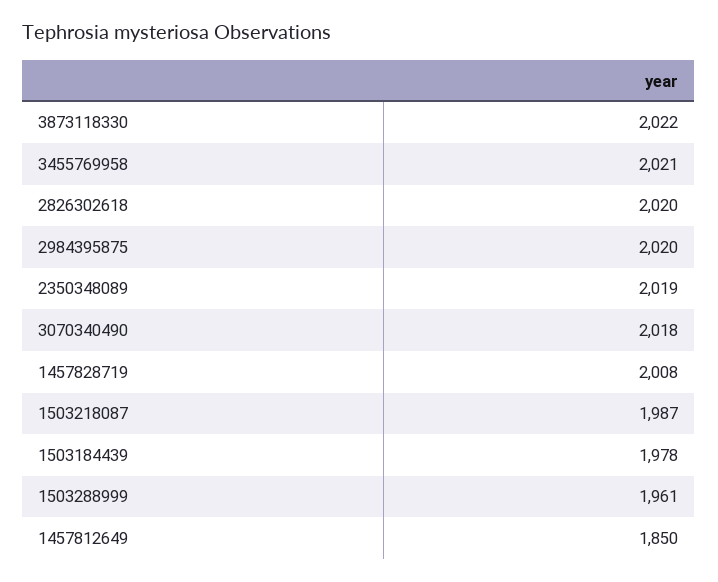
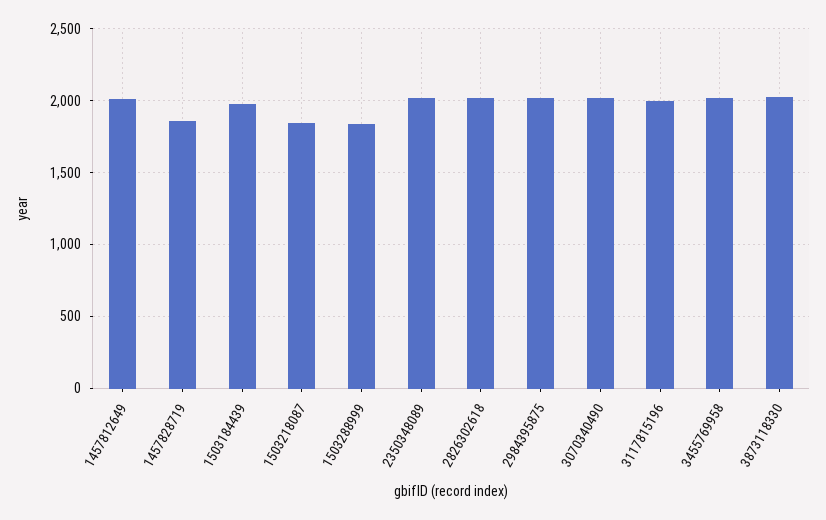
  {
    "3873118330": 2022,
    "3455769958": 2021,
    "2826302618": 2020,
    "2984395875": 2020,
    "2350348089": 2019,
    "3070340490": 2018,
-   "1457828719": 2008,
+   "1457828719": 1850,
-   "1503218087": 1987,
+   "1503218087": 1850,
    "1503184439": 1978,
-   "1503288999": 1961,
+   "1503288999": 1850,
-   "1457812649": 1850
+   "1457812649": 2000,
+   "3117815196": 2000
  }

